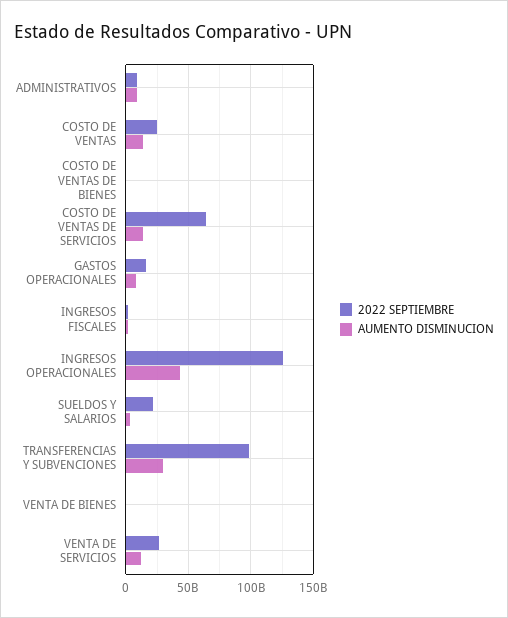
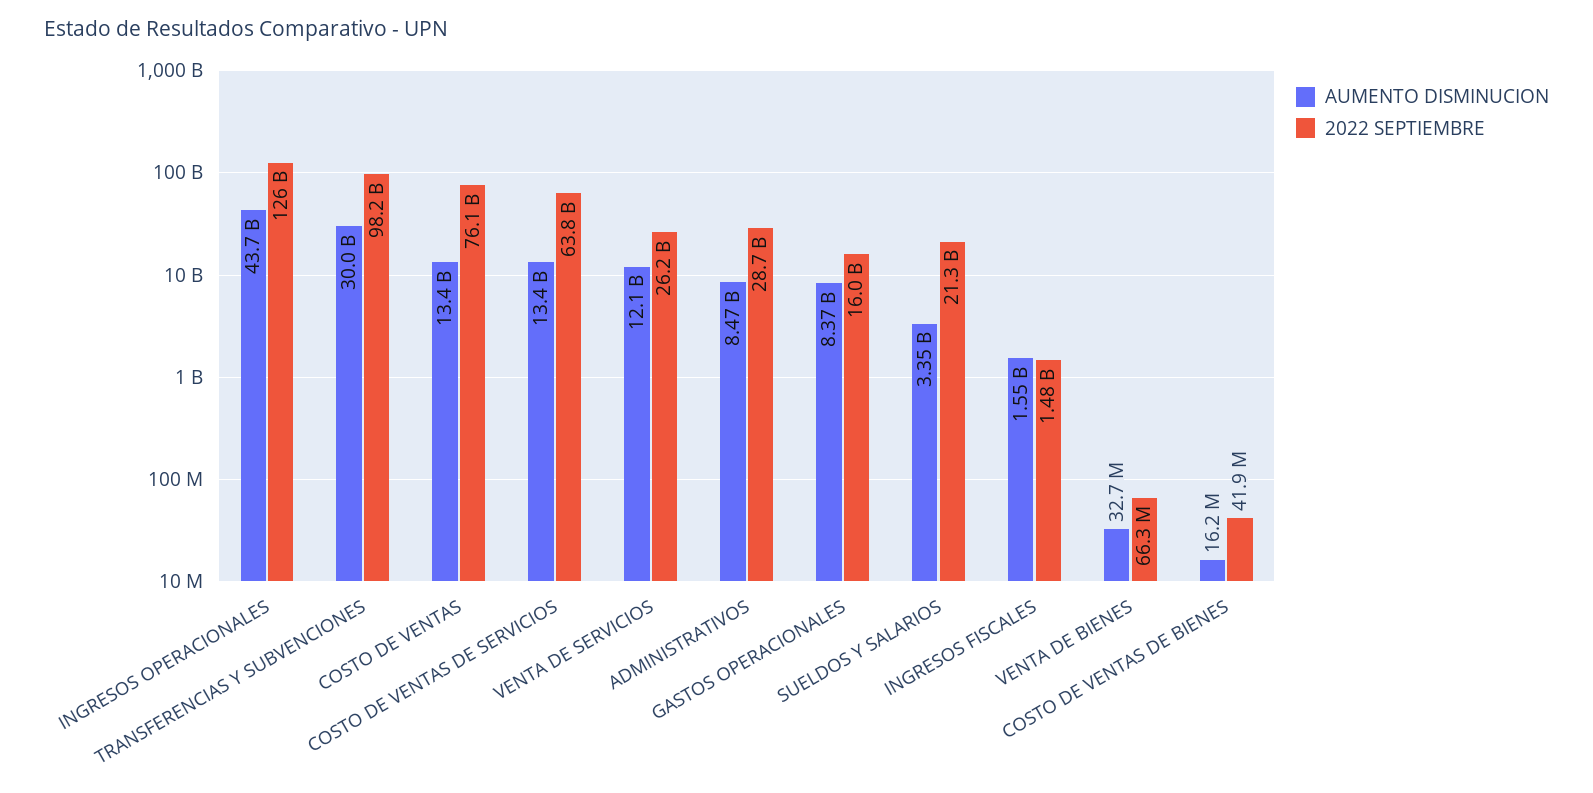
  {
    "2022 SEPTIEMBRE": {
-     "ADMINISTRATIVOS": 10000000000,
+     "ADMINISTRATIVOS": 28700000000,
-     "COSTO DE VENTAS": 25000000000,
+     "COSTO DE VENTAS": 76100000000,
      "COSTO DE VENTAS DE BIENES": 41900000,
      "COSTO DE VENTAS DE SERVICIOS": 63800000000,
      "GASTOS OPERACIONALES": 16000000000,
      "INGRESOS FISCALES": 1480000000,
      "INGRESOS OPERACIONALES": 126000000000,
      "SUELDOS Y SALARIOS": 21300000000,
      "TRANSFERENCIAS Y SUBVENCIONES": 98200000000,
      "VENTA DE BIENES": 66300000,
      "VENTA DE SERVICIOS": 26200000000
    },
    "AUMENTO DISMINUCION": {
      "ADMINISTRATIVOS": 8470000000,
      "COSTO DE VENTAS": 13400000000,
      "COSTO DE VENTAS DE BIENES": 16200000,
      "COSTO DE VENTAS DE SERVICIOS": 13400000000,
      "GASTOS OPERACIONALES": 8370000000,
      "INGRESOS FISCALES": 1550000000,
      "INGRESOS OPERACIONALES": 43700000000,
      "SUELDOS Y SALARIOS": 3350000000,
      "TRANSFERENCIAS Y SUBVENCIONES": 30000000000,
      "VENTA DE BIENES": 32700000,
      "VENTA DE SERVICIOS": 12100000000
    }
  }

